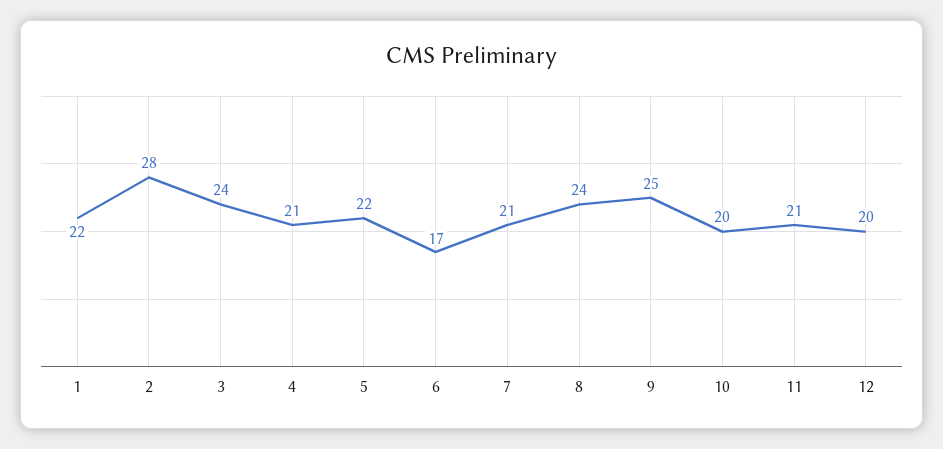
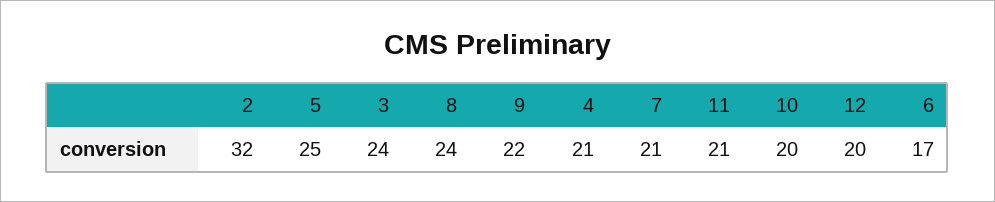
  {
-   "1": 22,
-   "2": 28,
+   "2": 32,
    "3": 24,
    "4": 21,
-   "5": 22,
+   "5": 25,
    "6": 17,
    "7": 21,
    "8": 24,
-   "9": 25,
+   "9": 22,
    "10": 20,
    "11": 21,
    "12": 20
  }

